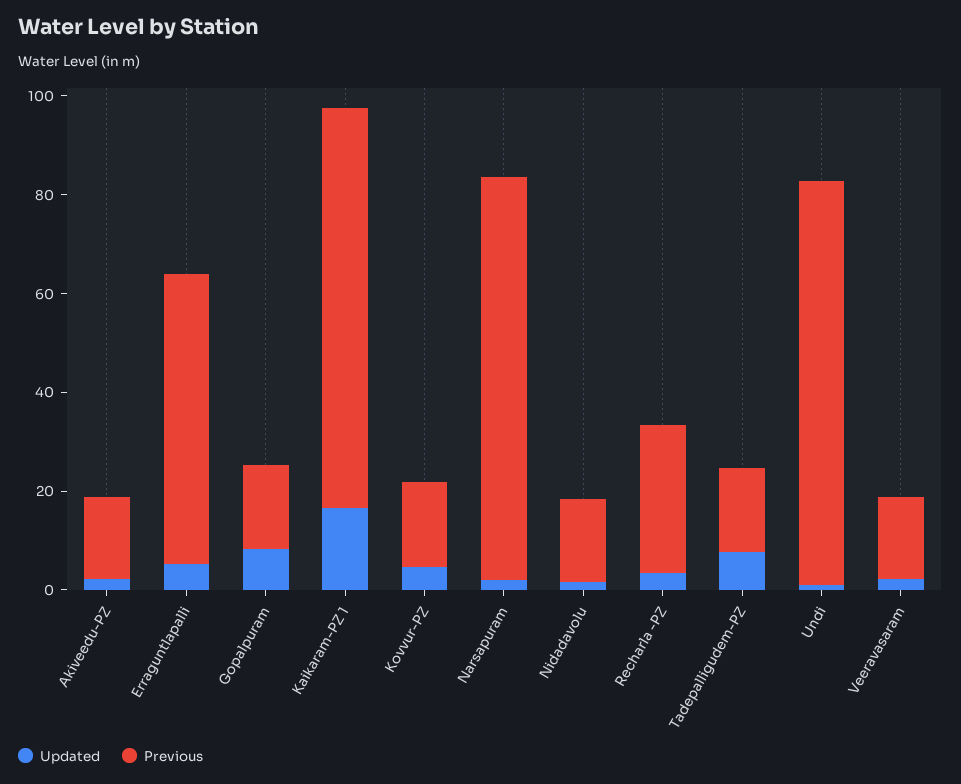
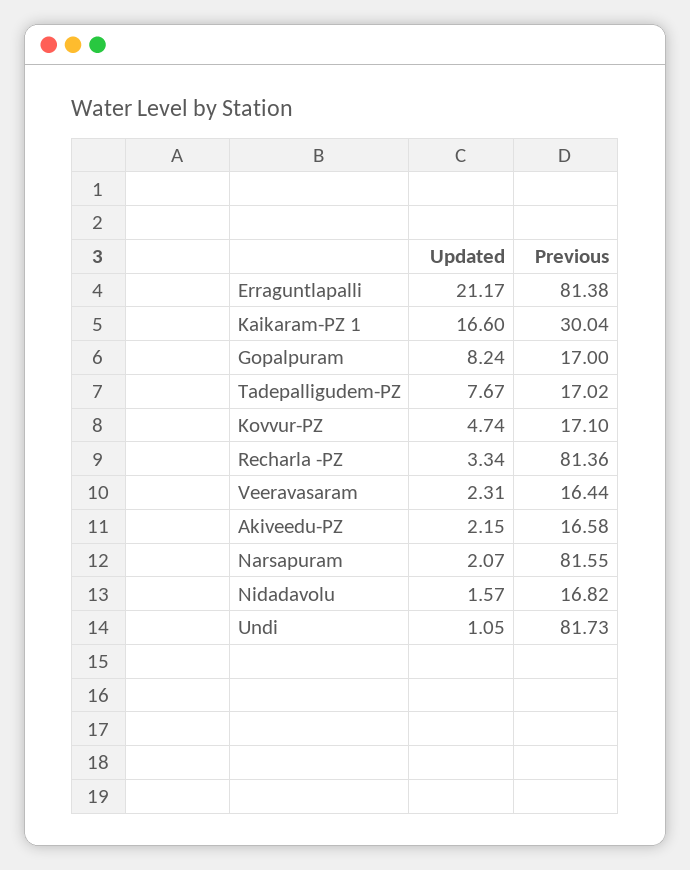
  {
    "Updated": {
      "Akiveedu-PZ": 2.15,
-     "Erraguntlapalli": 5,
+     "Erraguntlapalli": 21.17,
      "Gopalpuram": 8.24,
      "Kaikaram-PZ 1": 16.6,
      "Kovvur-PZ": 4.74,
      "Narsapuram": 2.07,
      "Nidadavolu": 1.57,
      "Recharla -PZ": 3.34,
      "Tadepalligudem-PZ": 7.67,
      "Undi": 1.05,
      "Veeravasaram": 2.31
    },
    "Previous": {
      "Akiveedu-PZ": 16.58,
-     "Erraguntlapalli": 60,
+     "Erraguntlapalli": 81.38,
      "Gopalpuram": 17,
-     "Kaikaram-PZ 1": 80,
+     "Kaikaram-PZ 1": 30.04,
      "Kovvur-PZ": 17.1,
      "Narsapuram": 81.55,
      "Nidadavolu": 16.82,
-     "Recharla -PZ": 30,
+     "Recharla -PZ": 81.36,
      "Tadepalligudem-PZ": 17.02,
      "Undi": 81.73,
      "Veeravasaram": 16.44
    }
  }

